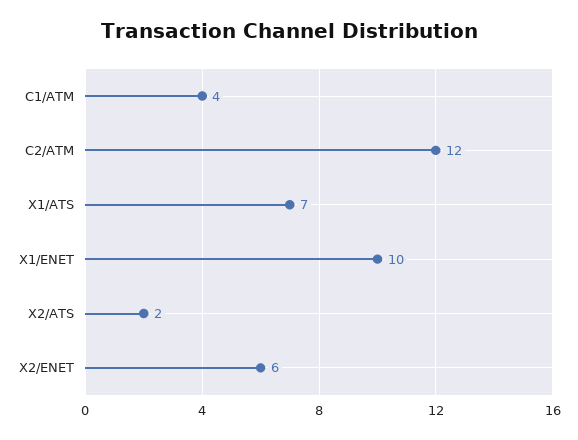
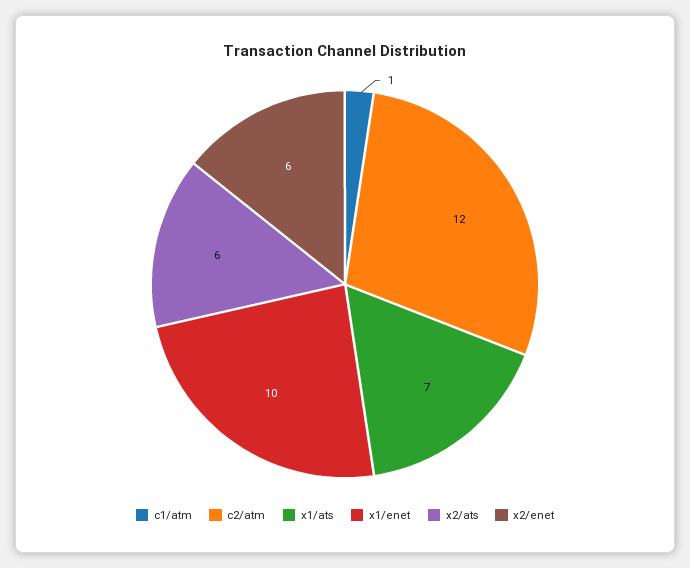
  {
-   "C1/ATM": 4,
+   "C1/ATM": 1,
    "C2/ATM": 12,
    "X1/ATS": 7,
    "X1/ENET": 10,
-   "X2/ATS": 2,
+   "X2/ATS": 6,
    "X2/ENET": 6
  }

